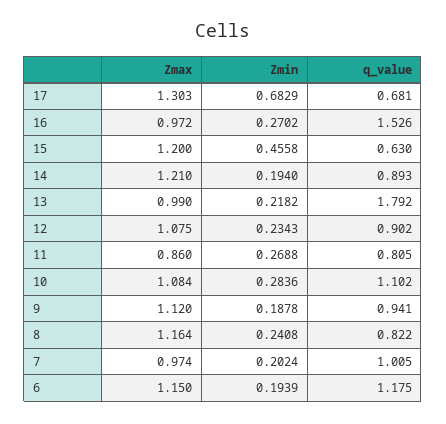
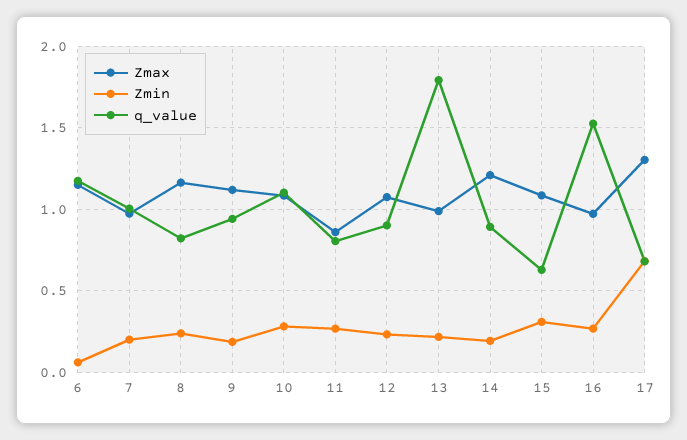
  {
    "Zmax": {
      "17": 1.303,
      "16": 0.972,
-     "15": 1.2,
+     "15": 1.1,
      "14": 1.21,
      "13": 0.99,
      "12": 1.075,
      "11": 0.86,
      "10": 1.084,
      "9": 1.12,
      "8": 1.164,
      "7": 0.974,
      "6": 1.15
    },
    "Zmin": {
      "17": 0.6829,
      "16": 0.2702,
-     "15": 0.4558,
+     "15": 0.3,
      "14": 0.194,
      "13": 0.2182,
      "12": 0.2343,
      "11": 0.2688,
      "10": 0.2836,
      "9": 0.1878,
      "8": 0.2408,
      "7": 0.2024,
-     "6": 0.1939
+     "6": 0.05
    },
    "q_value": {
      "17": 0.681,
      "16": 1.526,
      "15": 0.63,
      "14": 0.893,
      "13": 1.792,
      "12": 0.902,
      "11": 0.805,
      "10": 1.102,
      "9": 0.941,
      "8": 0.822,
      "7": 1.005,
      "6": 1.175
    }
  }

